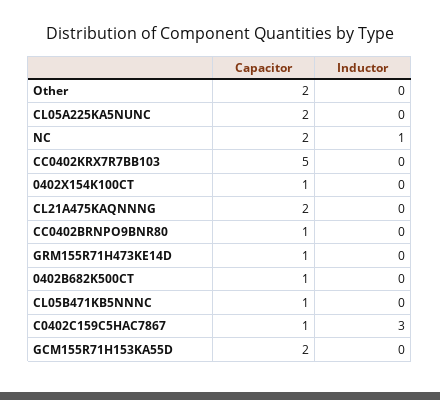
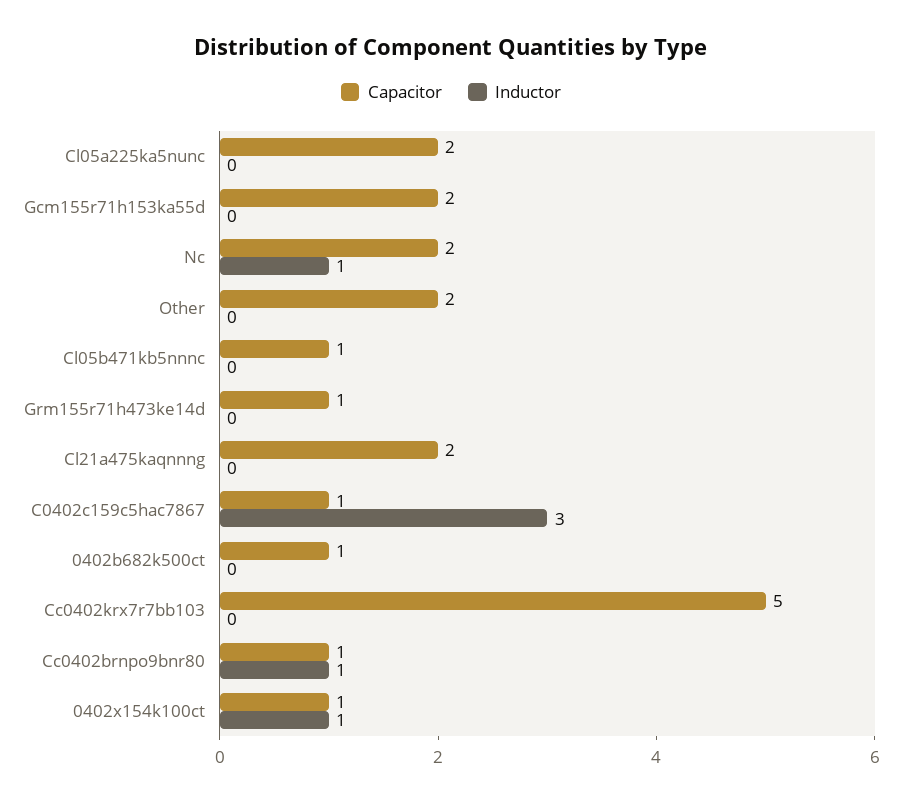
  {
    "Capacitor": {
      "Other": 2,
      "CL05A225KA5NUNC": 2,
      "NC": 2,
      "CC0402KRX7R7BB103": 5,
      "0402X154K100CT": 1,
      "CL21A475KAQNNNG": 2,
      "CC0402BRNPO9BNR80": 1,
      "GRM155R71H473KE14D": 1,
      "0402B682K500CT": 1,
      "CL05B471KB5NNNC": 1,
      "C0402C159C5HAC7867": 1,
      "GCM155R71H153KA55D": 2
    },
    "Inductor": {
      "Other": 0,
      "CL05A225KA5NUNC": 0,
      "NC": 1,
      "CC0402KRX7R7BB103": 0,
-     "0402X154K100CT": 0,
+     "0402X154K100CT": 1,
      "CL21A475KAQNNNG": 0,
-     "CC0402BRNPO9BNR80": 0,
+     "CC0402BRNPO9BNR80": 1,
      "GRM155R71H473KE14D": 0,
      "0402B682K500CT": 0,
      "CL05B471KB5NNNC": 0,
      "C0402C159C5HAC7867": 3,
      "GCM155R71H153KA55D": 0
    }
  }

